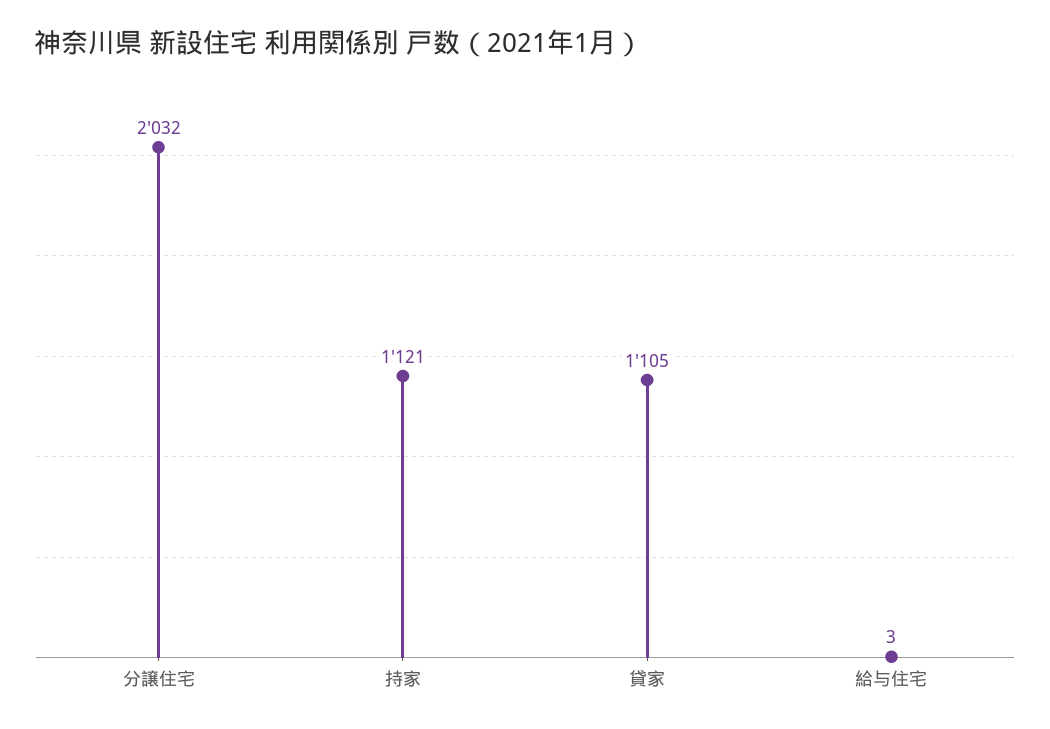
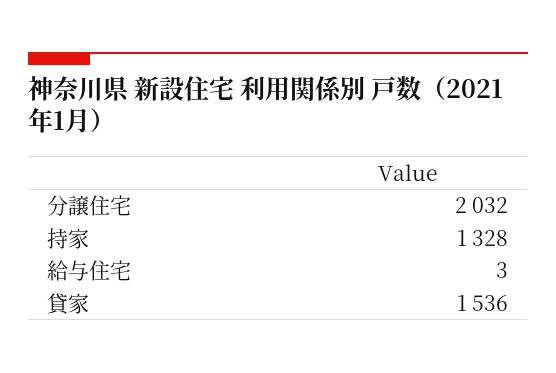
  {
    "分譲住宅": 2032,
-   "持家": 1121,
+   "持家": 1328,
-   "貸家": 1105,
+   "貸家": 1536,
    "給与住宅": 3
  }

